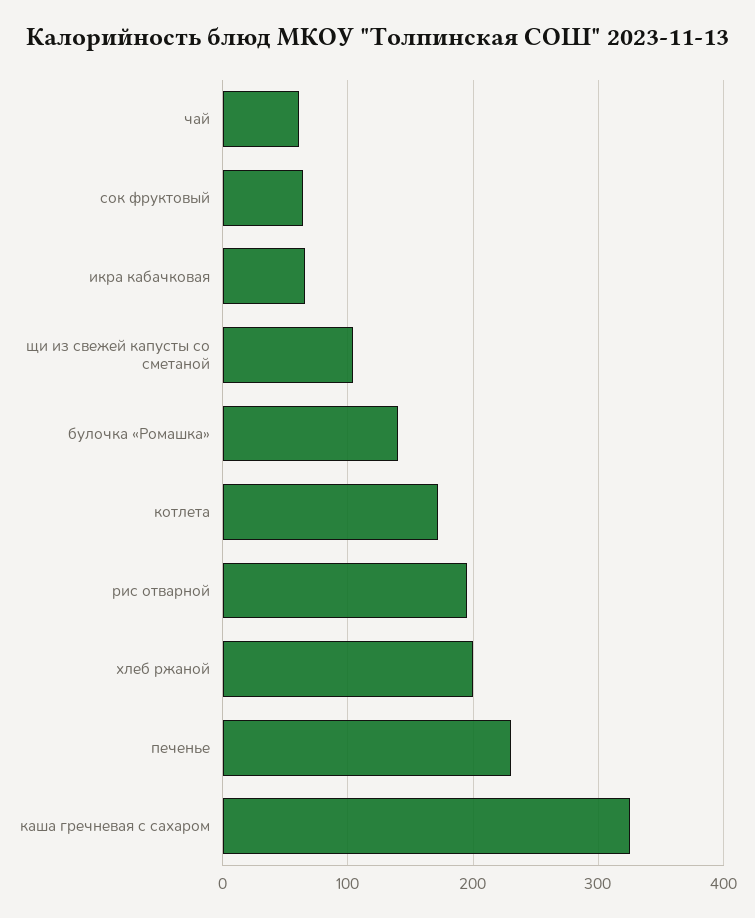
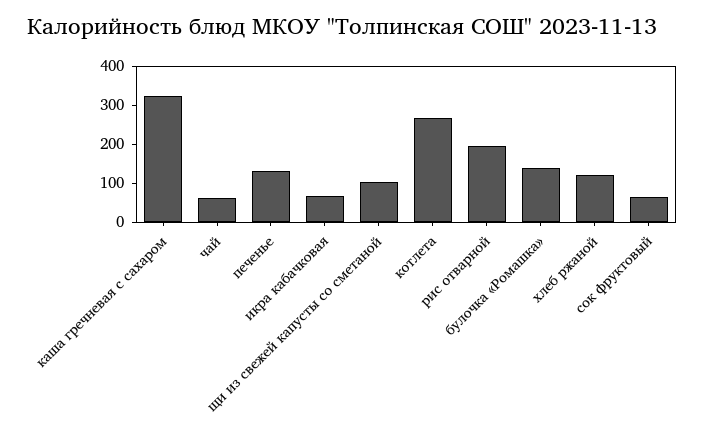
  {
    "чай": 60,
    "сок фруктовый": 60,
    "икра кабачковая": 70,
    "щи из свежей капусты со сметаной": 100,
    "булочка «Ромашка»": 140,
-   "котлета": 170,
+   "котлета": 275,
    "рис отварной": 200,
-   "хлеб ржаной": 200,
+   "хлеб ржаной": 125,
-   "печенье": 230,
+   "печенье": 125,
    "каша гречневая с сахаром": 330
  }

